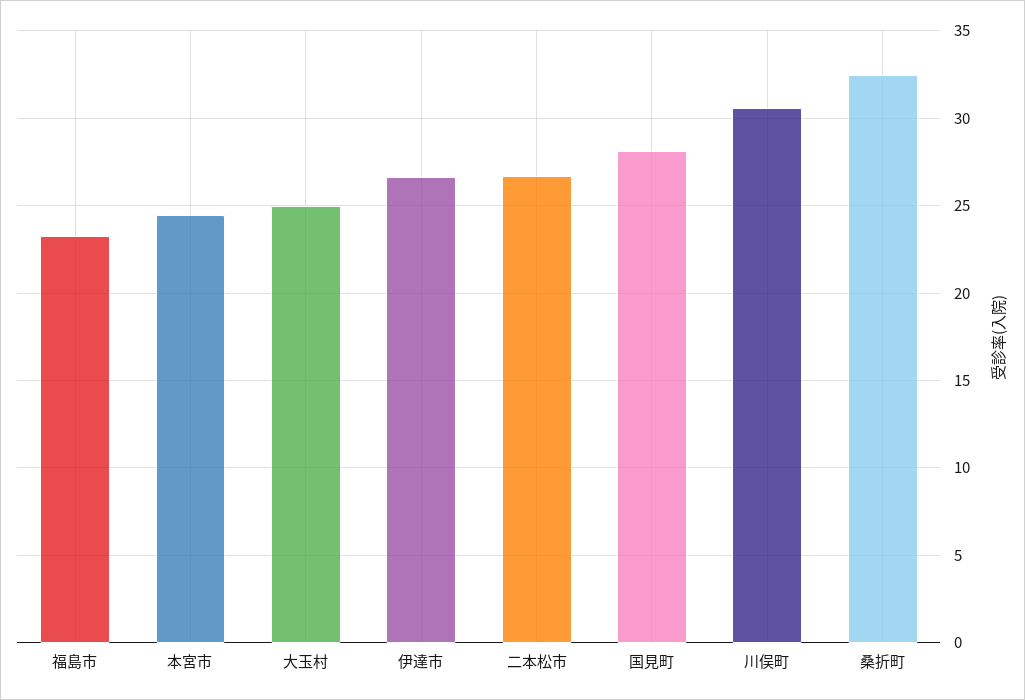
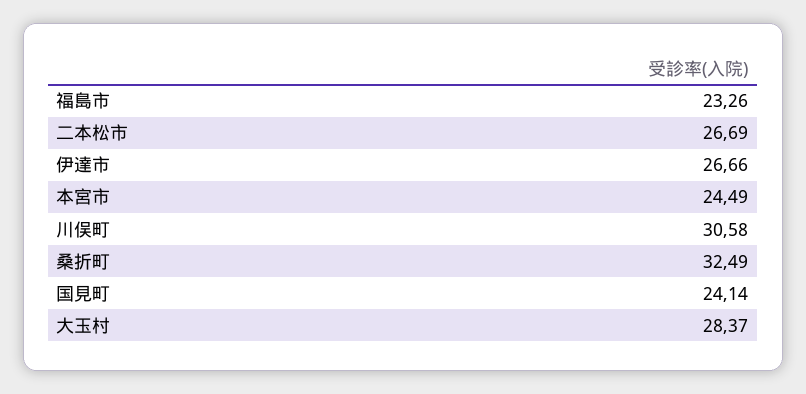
  {
    "福島市": 23.26,
    "本宮市": 24.49,
-   "大玉村": 25,
+   "大玉村": 28.37,
    "伊達市": 26.66,
    "二本松市": 26.69,
-   "国見町": 28,
+   "国見町": 24.14,
    "川俣町": 30.58,
    "桑折町": 32.49
  }

